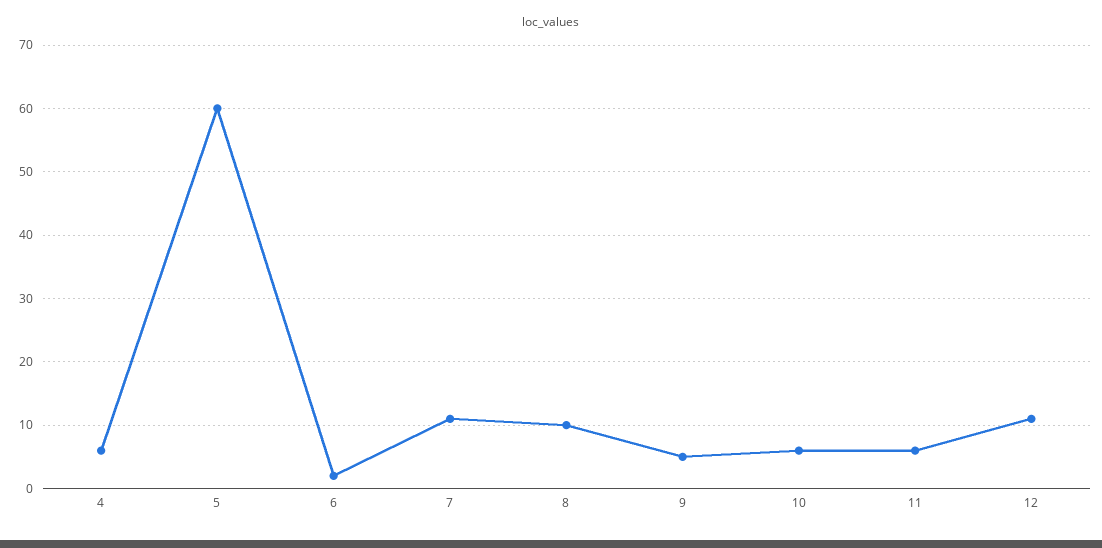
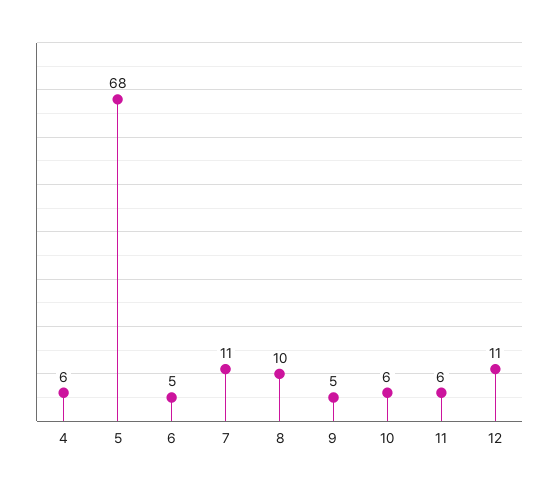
  {
    "4": 6,
-   "5": 60,
+   "5": 68,
-   "6": 2,
+   "6": 5,
    "7": 11,
    "8": 10,
    "9": 5,
    "10": 6,
    "11": 6,
    "12": 11
  }

